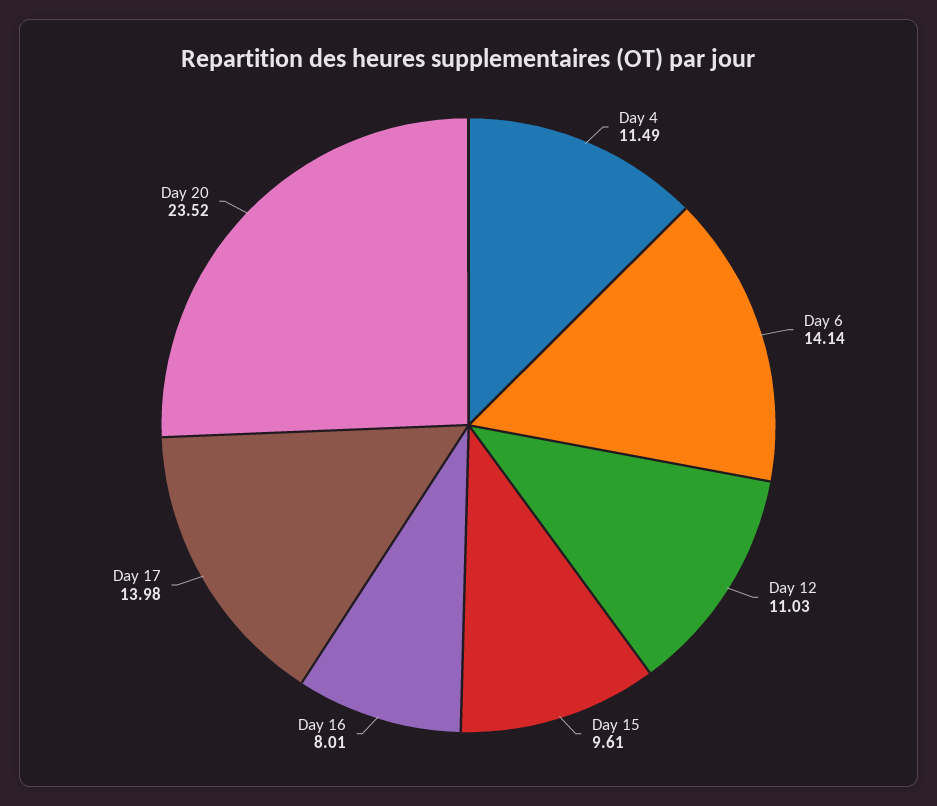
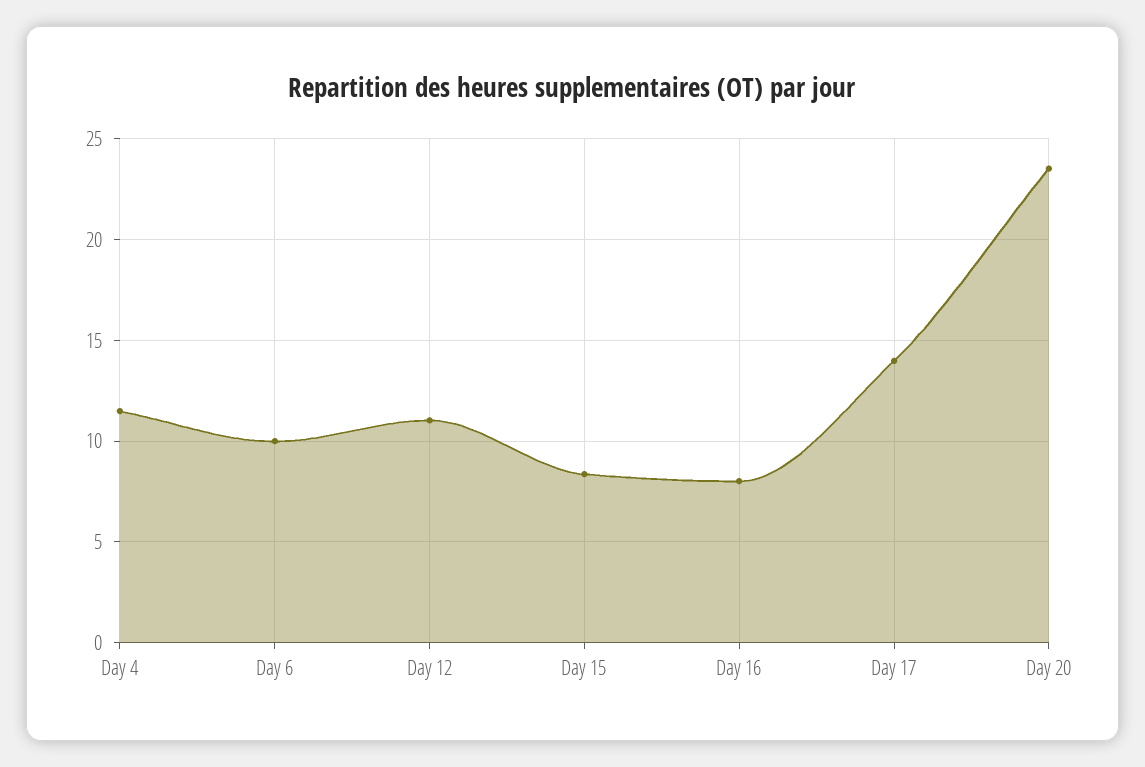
  {
    "Day 4": 11.49,
-   "Day 6": 14.14,
+   "Day 6": 10,
    "Day 12": 11.03,
-   "Day 15": 9.61,
+   "Day 15": 8.5,
    "Day 16": 8.01,
    "Day 17": 13.98,
    "Day 20": 23.52
  }

